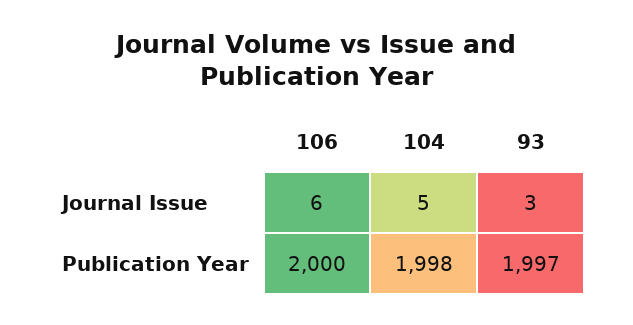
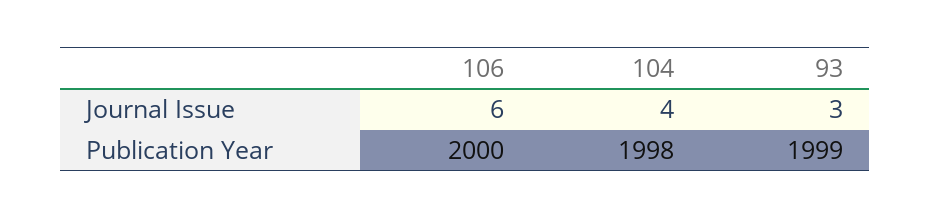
  {
    "106": {
      "Journal Issue": 6,
      "Publication Year": 2000
    },
    "104": {
-     "Journal Issue": 5,
+     "Journal Issue": 4,
      "Publication Year": 1998
    },
    "93": {
      "Journal Issue": 3,
-     "Publication Year": 1997
+     "Publication Year": 1999
    }
  }

